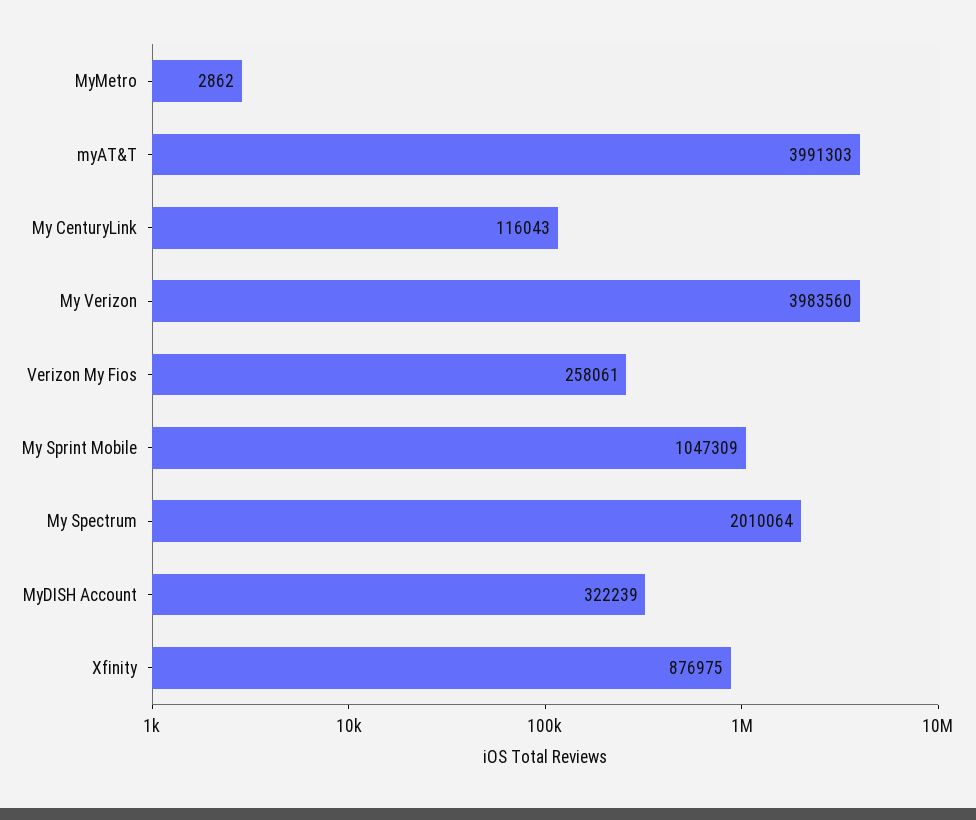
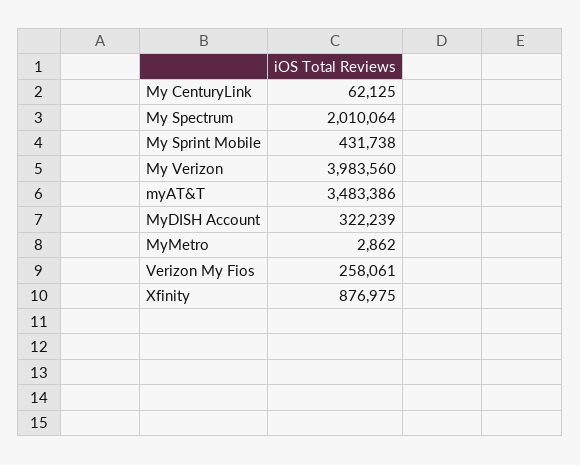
  {
    "MyMetro": 2862,
-   "myAT&T": 3991303,
+   "myAT&T": 3483386,
-   "My CenturyLink": 116043,
+   "My CenturyLink": 62125,
    "My Verizon": 3983560,
    "Verizon My Fios": 258061,
-   "My Sprint Mobile": 1047309,
+   "My Sprint Mobile": 431738,
    "My Spectrum": 2010064,
    "MyDISH Account": 322239,
    "Xfinity": 876975
  }

